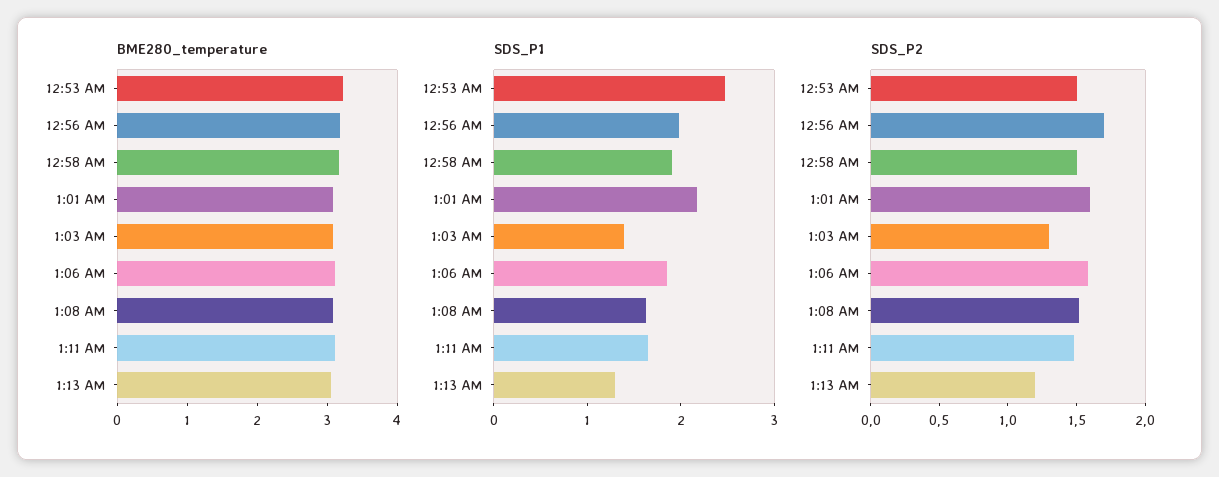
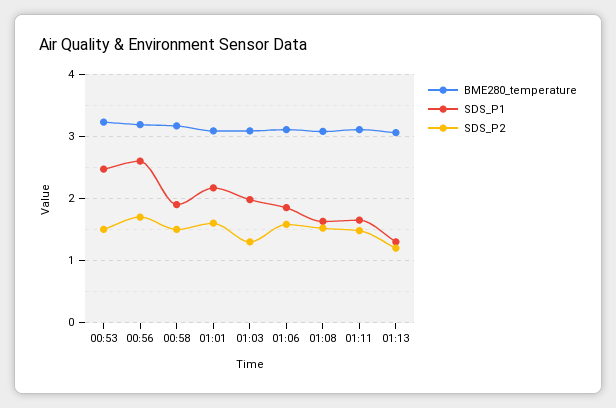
  {
    "BME280_temperature": {
      "12:53 AM": 3.2,
      "12:56 AM": 3.2,
      "12:58 AM": 3.2,
      "1:01 AM": 3.1,
      "1:03 AM": 3.1,
      "1:06 AM": 3.1,
      "1:08 AM": 3.1,
      "1:11 AM": 3.1,
      "1:13 AM": 3.1
    },
    "SDS_P1": {
      "12:53 AM": 2.5,
-     "12:56 AM": 2,
+     "12:56 AM": 2.6,
      "12:58 AM": 1.9,
      "1:01 AM": 2.2,
-     "1:03 AM": 1.4,
+     "1:03 AM": 2,
      "1:06 AM": 1.9,
      "1:08 AM": 1.6,
      "1:11 AM": 1.7,
      "1:13 AM": 1.3
    },
    "SDS_P2": {
      "12:53 AM": 1.5,
      "12:56 AM": 1.7,
      "12:58 AM": 1.5,
      "1:01 AM": 1.6,
      "1:03 AM": 1.3,
      "1:06 AM": 1.6,
      "1:08 AM": 1.5,
      "1:11 AM": 1.5,
      "1:13 AM": 1.2
    }
  }

